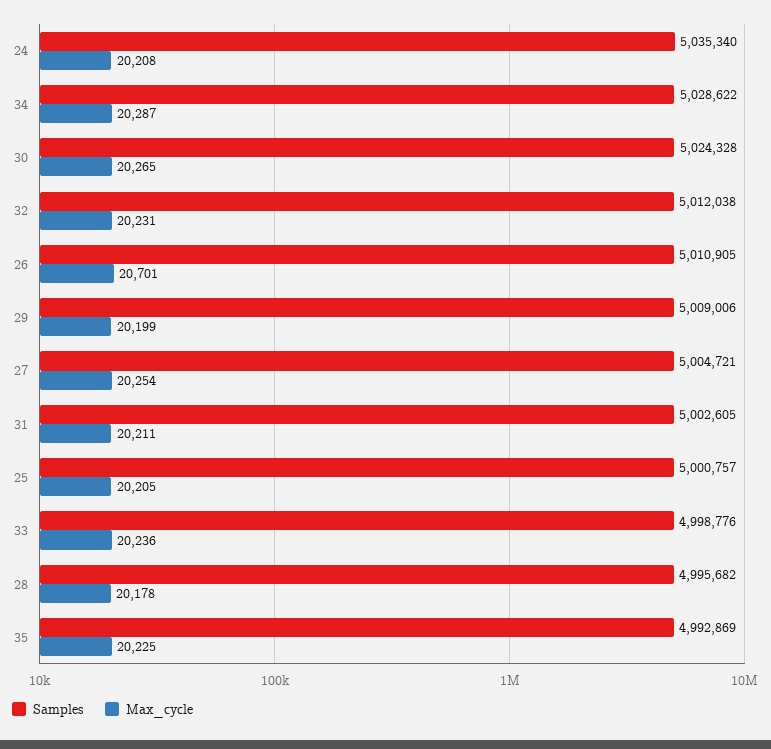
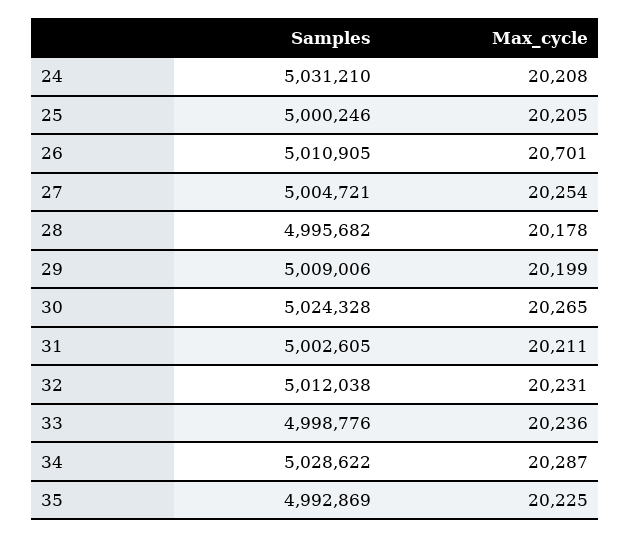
  {
    "Samples": {
-     "24": 5035340,
+     "24": 5031210,
      "34": 5028622,
      "30": 5024328,
      "32": 5012038,
      "26": 5010905,
      "29": 5009006,
      "27": 5004721,
      "31": 5002605,
-     "25": 5000757,
+     "25": 5000246,
      "33": 4998776,
      "28": 4995682,
      "35": 4992869
    },
    "Max_cycle": {
      "24": 20208,
      "34": 20287,
      "30": 20265,
      "32": 20231,
      "26": 20701,
      "29": 20199,
      "27": 20254,
      "31": 20211,
      "25": 20205,
      "33": 20236,
      "28": 20178,
      "35": 20225
    }
  }

